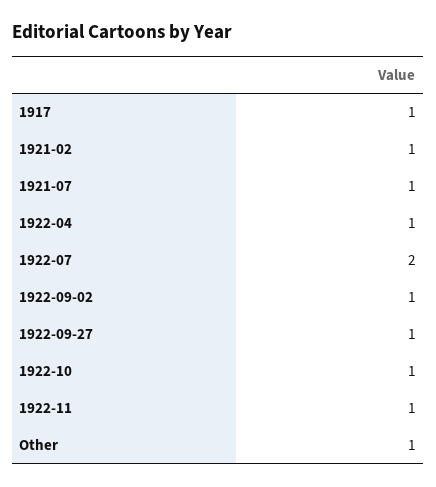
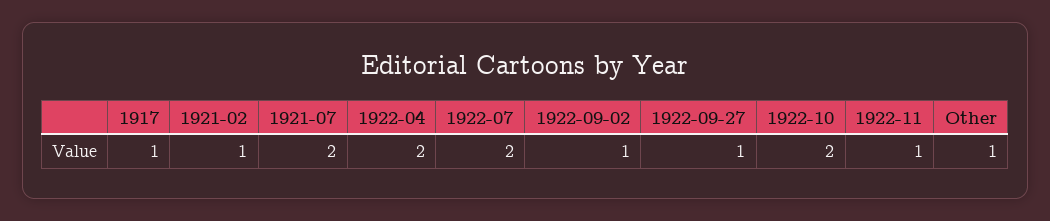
  {
    "1917": 1,
    "1921-02": 1,
-   "1921-07": 1,
+   "1921-07": 2,
-   "1922-04": 1,
+   "1922-04": 2,
    "1922-07": 2,
    "1922-09-02": 1,
    "1922-09-27": 1,
-   "1922-10": 1,
+   "1922-10": 2,
    "1922-11": 1,
    "Other": 1
  }

